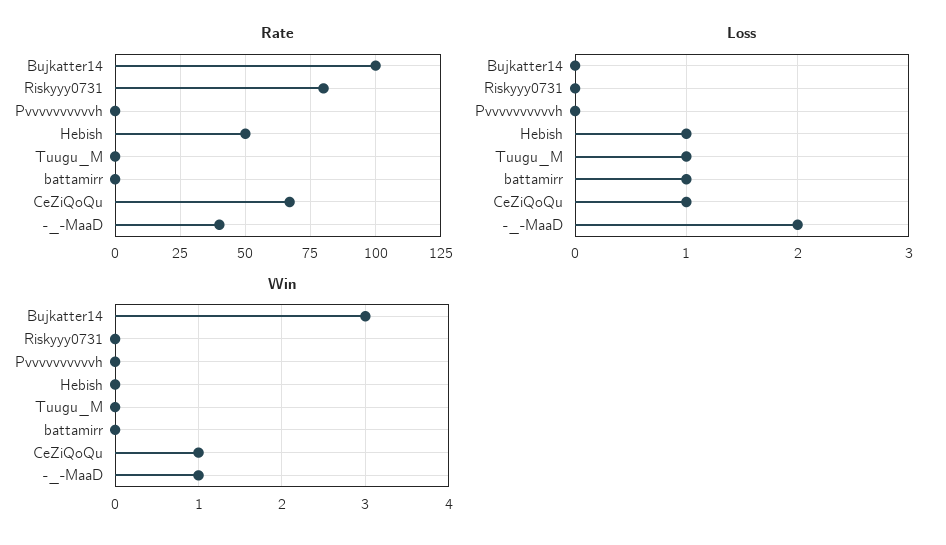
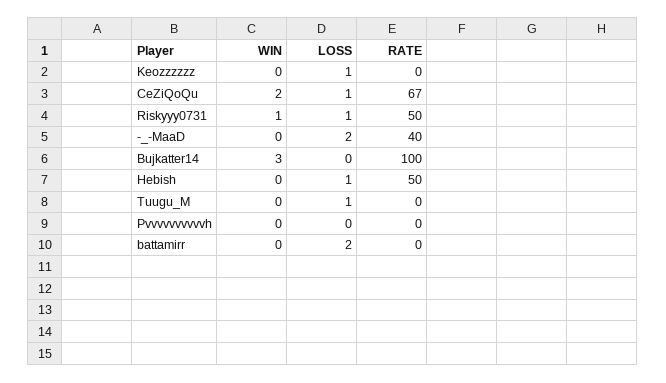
  {
    "Rate": {
      "Bujkatter14": 100,
-     "Riskyyy0731": 80,
+     "Riskyyy0731": 50,
      "Pvvvvvvvvvvh": 0,
      "Hebish": 50,
      "Tuugu_M": 0,
      "battamirr": 0,
      "CeZiQoQu": 67,
-     "-_-MaaD": 40
+     "-_-MaaD": 40,
+     "Keozzzzzz": 0
    },
    "Loss": {
      "Bujkatter14": 0,
-     "Riskyyy0731": 0,
+     "Riskyyy0731": 1,
      "Pvvvvvvvvvvh": 0,
      "Hebish": 1,
      "Tuugu_M": 1,
-     "battamirr": 1,
+     "battamirr": 2,
      "CeZiQoQu": 1,
-     "-_-MaaD": 2
+     "-_-MaaD": 2,
+     "Keozzzzzz": 1
    },
    "Win": {
      "Bujkatter14": 3,
-     "Riskyyy0731": 0,
+     "Riskyyy0731": 1,
      "Pvvvvvvvvvvh": 0,
      "Hebish": 0,
      "Tuugu_M": 0,
      "battamirr": 0,
-     "CeZiQoQu": 1,
+     "CeZiQoQu": 2,
-     "-_-MaaD": 1
+     "-_-MaaD": 0,
+     "Keozzzzzz": 0
    }
  }

